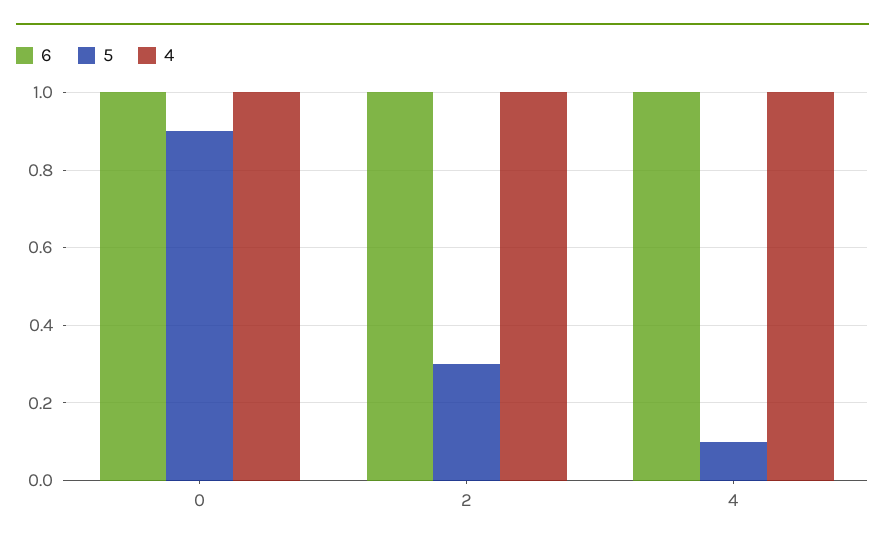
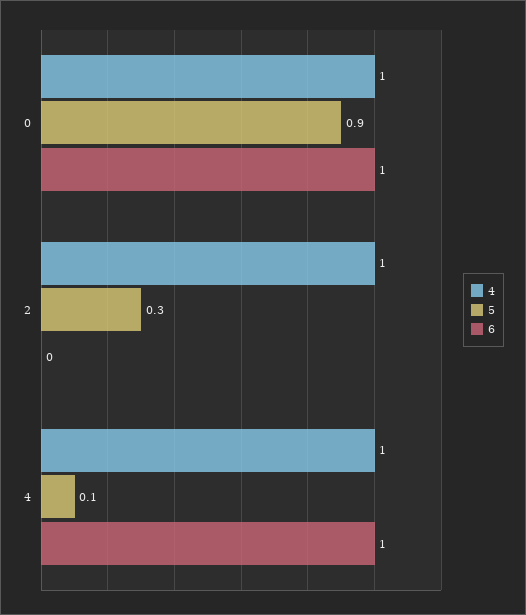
  {
    "6": {
      "0": 1,
-     "2": 1,
+     "2": 0,
      "4": 1
    },
    "5": {
      "0": 0.9,
      "2": 0.3,
      "4": 0.1
    },
    "4": {
      "0": 1,
      "2": 1,
      "4": 1
    }
  }

